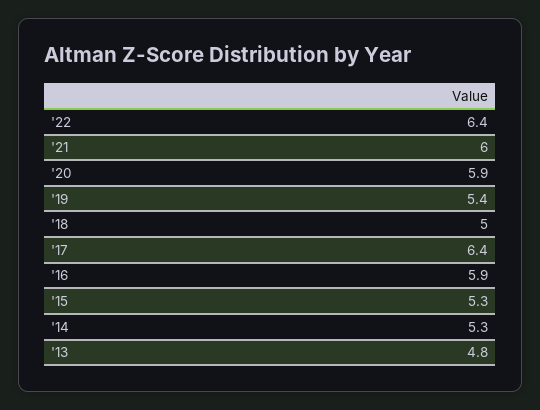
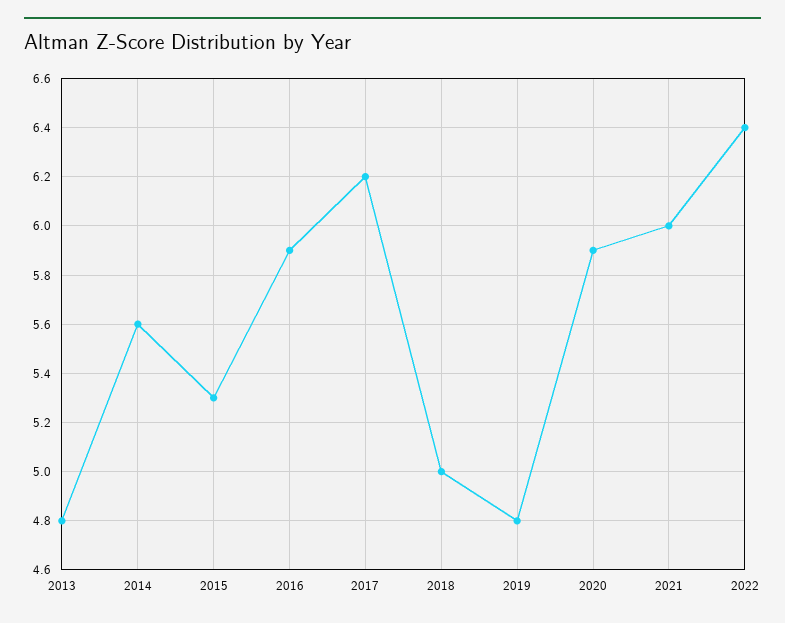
  {
    "'22": 6.4,
    "'21": 6,
    "'20": 5.9,
-   "'19": 5.4,
+   "'19": 4.8,
    "'18": 5,
-   "'17": 6.4,
+   "'17": 6.2,
    "'16": 5.9,
    "'15": 5.3,
-   "'14": 5.3,
+   "'14": 5.6,
    "'13": 4.8
  }

